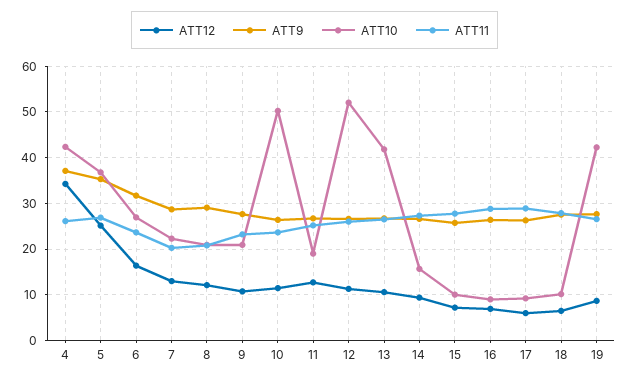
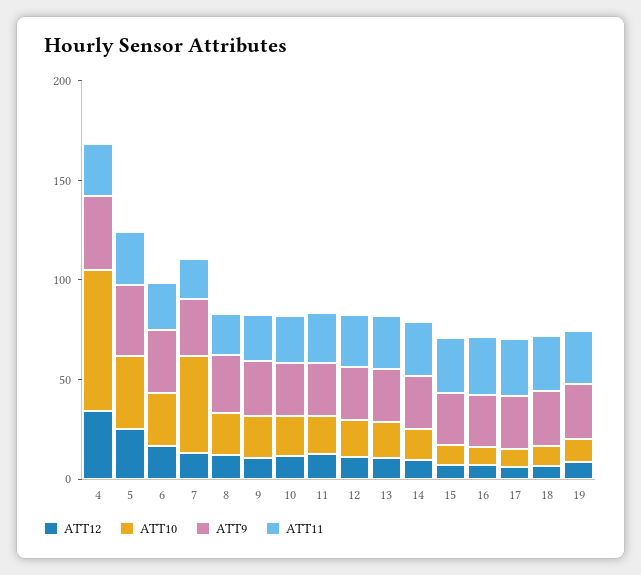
  {
    "ATT12": {
      "4": 34,
      "5": 26,
      "6": 16,
      "7": 14,
      "8": 12,
      "9": 10,
      "10": 12,
      "11": 12,
      "12": 12,
      "13": 10,
      "14": 10,
      "15": 8,
      "16": 6,
      "17": 6,
      "18": 6,
      "19": 8
    },
    "ATT9": {
      "4": 38,
      "5": 36,
      "6": 32,
      "7": 28,
      "8": 30,
      "9": 28,
      "10": 26,
      "11": 26,
      "12": 26,
      "13": 26,
      "14": 26,
      "15": 26,
      "16": 26,
      "17": 26,
      "18": 28,
      "19": 28
    },
    "ATT10": {
-     "4": 42,
+     "4": 70,
      "5": 36,
      "6": 26,
-     "7": 22,
+     "7": 50,
      "8": 20,
      "9": 20,
-     "10": 50,
+     "10": 20,
      "11": 18,
-     "12": 52,
+     "12": 20,
-     "13": 42,
+     "13": 20,
      "14": 16,
      "15": 10,
      "16": 10,
      "17": 10,
      "18": 10,
-     "19": 42
+     "19": 10
    },
    "ATT11": {
      "4": 26,
      "5": 26,
      "6": 24,
      "7": 20,
      "8": 20,
      "9": 24,
      "10": 24,
      "11": 26,
      "12": 26,
      "13": 26,
      "14": 28,
      "15": 28,
      "16": 28,
      "17": 28,
      "18": 28,
      "19": 26
    }
  }

